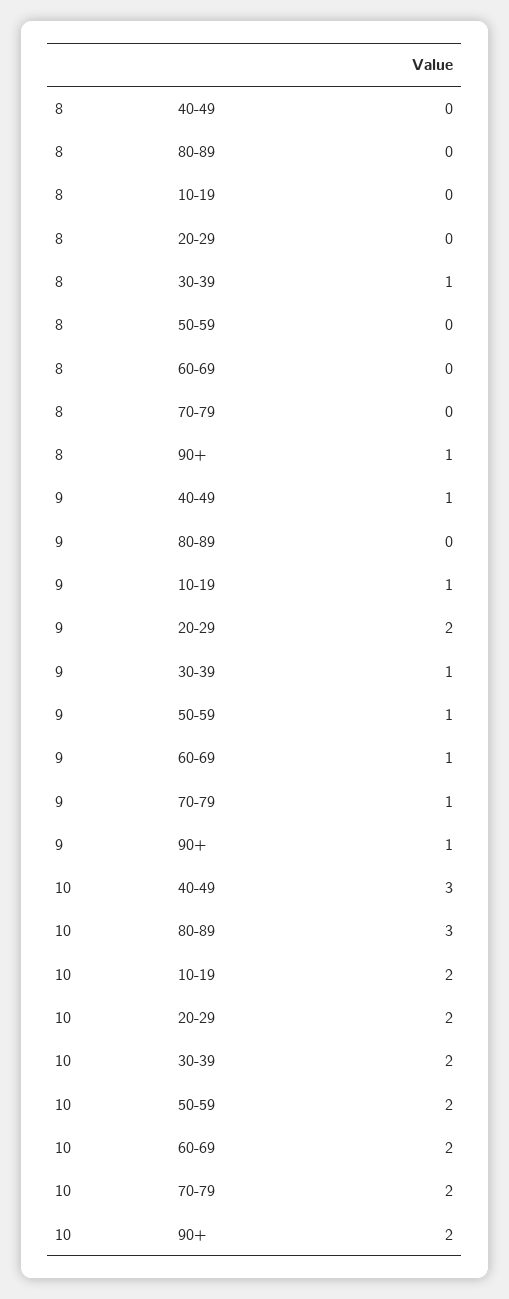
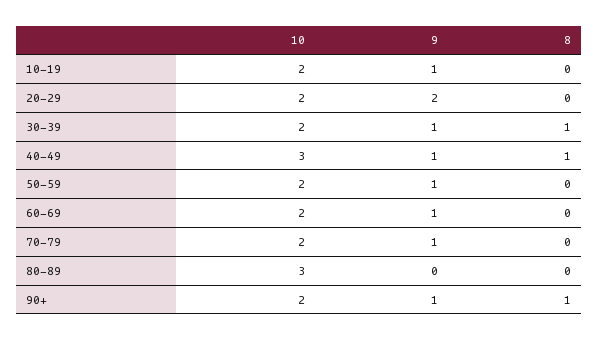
  {
    "8": {
-     "40-49": 0,
+     "40-49": 1,
      "80-89": 0,
      "10-19": 0,
      "20-29": 0,
      "30-39": 1,
      "50-59": 0,
      "60-69": 0,
      "70-79": 0,
      "90+": 1
    },
    "9": {
      "40-49": 1,
      "80-89": 0,
      "10-19": 1,
      "20-29": 2,
      "30-39": 1,
      "50-59": 1,
      "60-69": 1,
      "70-79": 1,
      "90+": 1
    },
    "10": {
      "40-49": 3,
      "80-89": 3,
      "10-19": 2,
      "20-29": 2,
      "30-39": 2,
      "50-59": 2,
      "60-69": 2,
      "70-79": 2,
      "90+": 2
    }
  }

